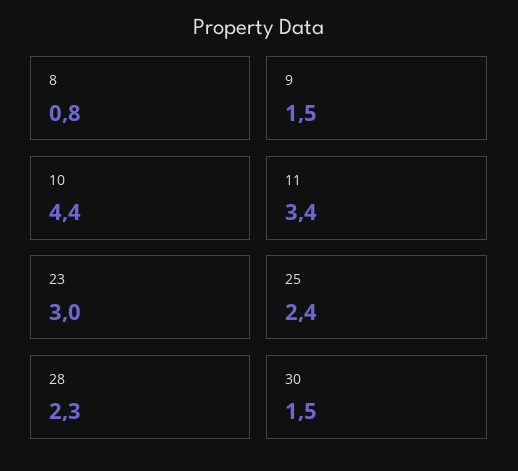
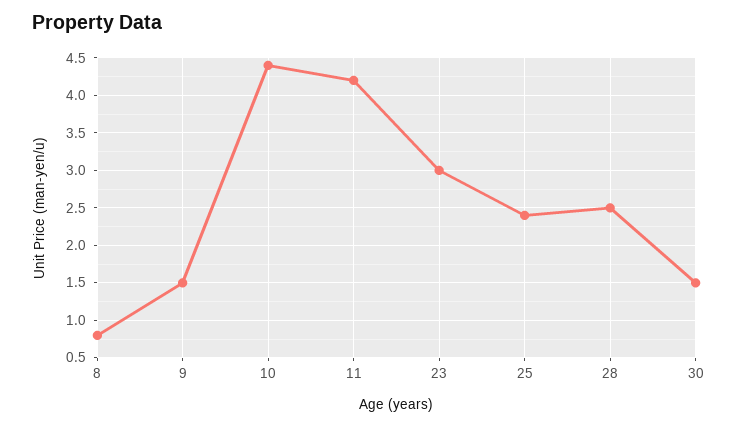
  {
    "8": 0.8,
    "9": 1.5,
    "10": 4.4,
-   "11": 3.4,
+   "11": 4.2,
    "23": 3,
    "25": 2.4,
-   "28": 2.3,
+   "28": 2.5,
    "30": 1.5
  }

